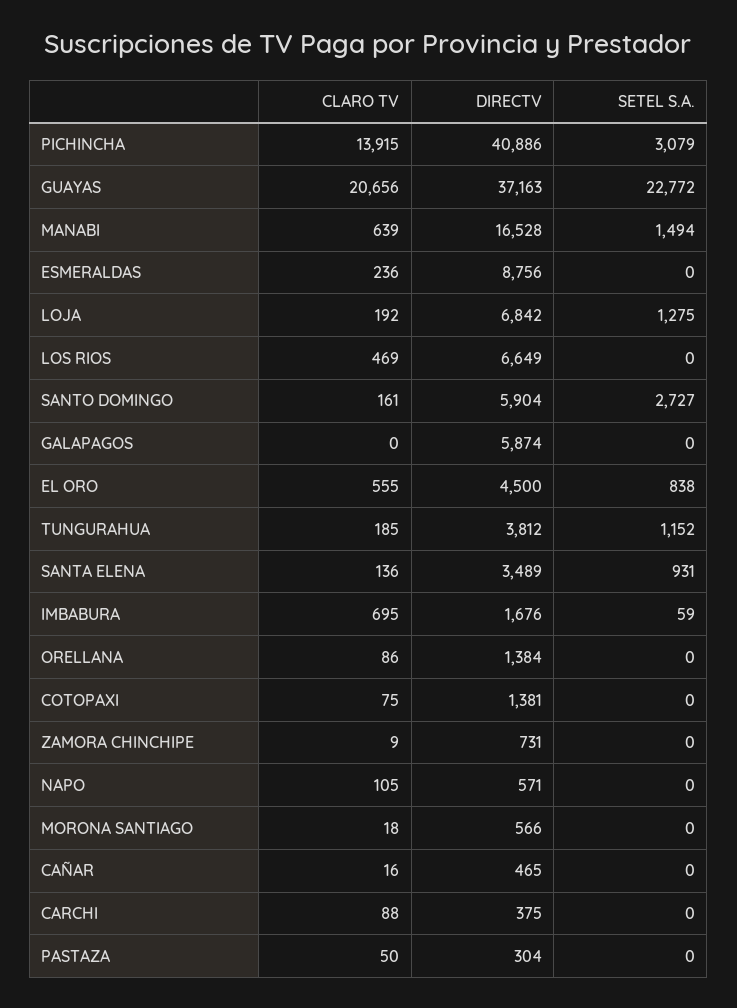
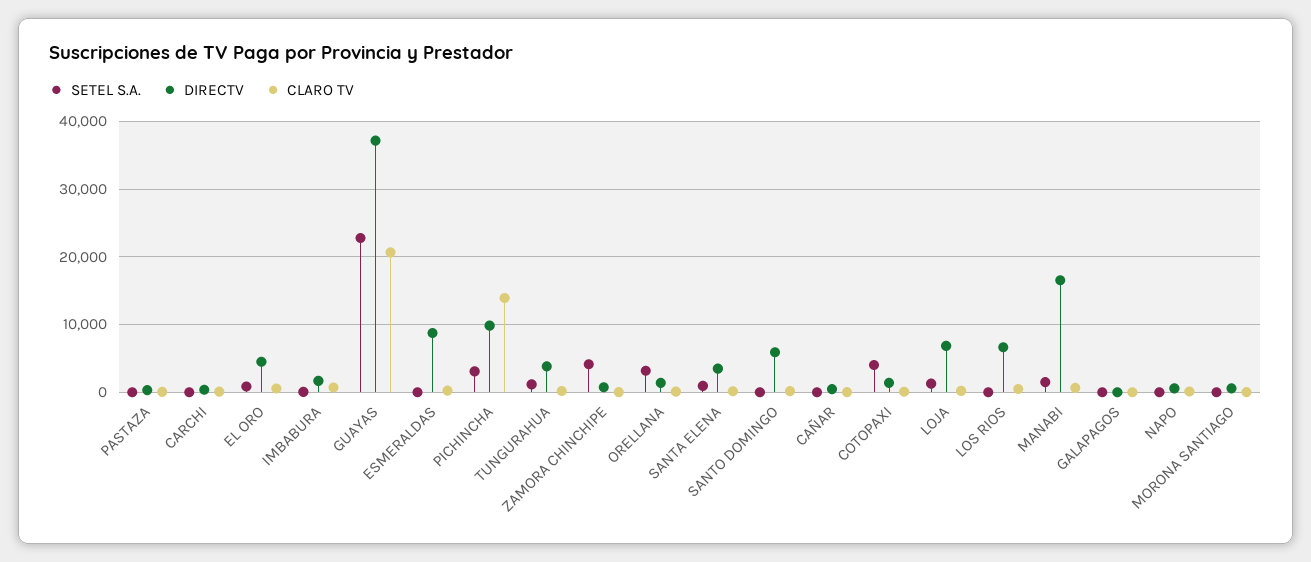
  {
    "CLARO TV": {
      "PICHINCHA": 13915,
      "GUAYAS": 20656,
      "MANABI": 639,
      "ESMERALDAS": 236,
      "LOJA": 192,
      "LOS RIOS": 469,
      "SANTO DOMINGO": 161,
      "GALAPAGOS": 0,
      "EL ORO": 555,
      "TUNGURAHUA": 185,
      "SANTA ELENA": 136,
      "IMBABURA": 695,
      "ORELLANA": 86,
      "COTOPAXI": 75,
      "ZAMORA CHINCHIPE": 9,
      "NAPO": 105,
      "MORONA SANTIAGO": 18,
      "CAÑAR": 16,
      "CARCHI": 88,
      "PASTAZA": 50
    },
    "DIRECTV": {
-     "PICHINCHA": 40886,
+     "PICHINCHA": 10000,
      "GUAYAS": 37163,
      "MANABI": 16528,
      "ESMERALDAS": 8756,
      "LOJA": 6842,
      "LOS RIOS": 6649,
      "SANTO DOMINGO": 5904,
-     "GALAPAGOS": 5874,
+     "GALAPAGOS": 0,
      "EL ORO": 4500,
      "TUNGURAHUA": 3812,
      "SANTA ELENA": 3489,
      "IMBABURA": 1676,
      "ORELLANA": 1384,
      "COTOPAXI": 1381,
      "ZAMORA CHINCHIPE": 731,
      "NAPO": 571,
      "MORONA SANTIAGO": 566,
      "CAÑAR": 465,
      "CARCHI": 375,
      "PASTAZA": 304
    },
    "SETEL S.A.": {
      "PICHINCHA": 3079,
      "GUAYAS": 22772,
      "MANABI": 1494,
      "ESMERALDAS": 0,
      "LOJA": 1275,
      "LOS RIOS": 0,
-     "SANTO DOMINGO": 2727,
+     "SANTO DOMINGO": 0,
      "GALAPAGOS": 0,
      "EL ORO": 838,
      "TUNGURAHUA": 1152,
      "SANTA ELENA": 931,
      "IMBABURA": 59,
-     "ORELLANA": 0,
+     "ORELLANA": 3000,
-     "COTOPAXI": 0,
+     "COTOPAXI": 4000,
-     "ZAMORA CHINCHIPE": 0,
+     "ZAMORA CHINCHIPE": 4000,
      "NAPO": 0,
      "MORONA SANTIAGO": 0,
      "CAÑAR": 0,
      "CARCHI": 0,
      "PASTAZA": 0
    }
  }

